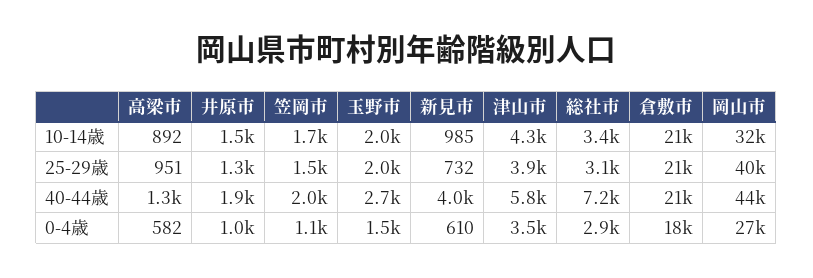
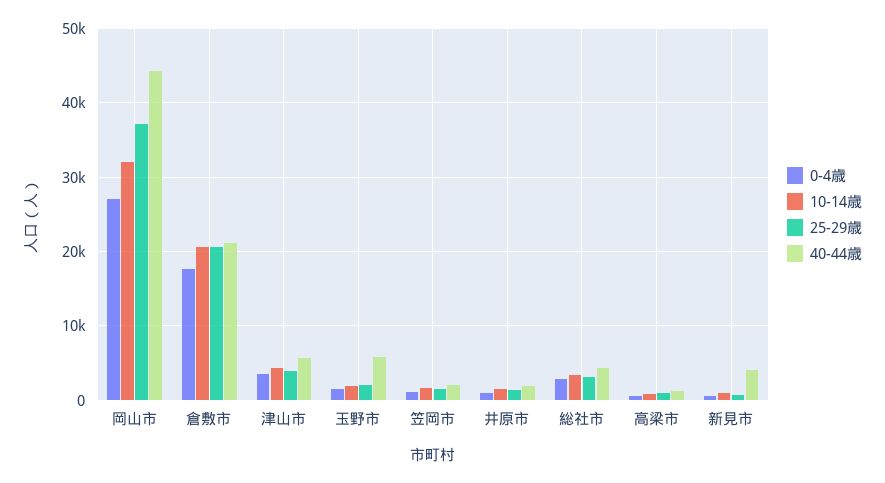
  {
    "10-14歳": {
      "高梁市": 892,
      "井原市": 1500,
      "笠岡市": 1700,
      "玉野市": 2000,
      "新見市": 985,
      "津山市": 4300,
      "総社市": 3400,
      "倉敷市": 21000,
      "岡山市": 32000
    },
    "25-29歳": {
      "高梁市": 951,
      "井原市": 1300,
      "笠岡市": 1500,
      "玉野市": 2000,
      "新見市": 732,
      "津山市": 3900,
      "総社市": 3100,
      "倉敷市": 21000,
-     "岡山市": 40000
+     "岡山市": 37000
    },
    "40-44歳": {
      "高梁市": 1300,
      "井原市": 1900,
      "笠岡市": 2000,
-     "玉野市": 2700,
+     "玉野市": 6000,
      "新見市": 4000,
      "津山市": 5800,
-     "総社市": 7200,
+     "総社市": 4000,
      "倉敷市": 21000,
      "岡山市": 44000
    },
    "0-4歳": {
      "高梁市": 582,
      "井原市": 1000,
      "笠岡市": 1100,
      "玉野市": 1500,
      "新見市": 610,
      "津山市": 3500,
      "総社市": 2900,
      "倉敷市": 18000,
      "岡山市": 27000
    }
  }

